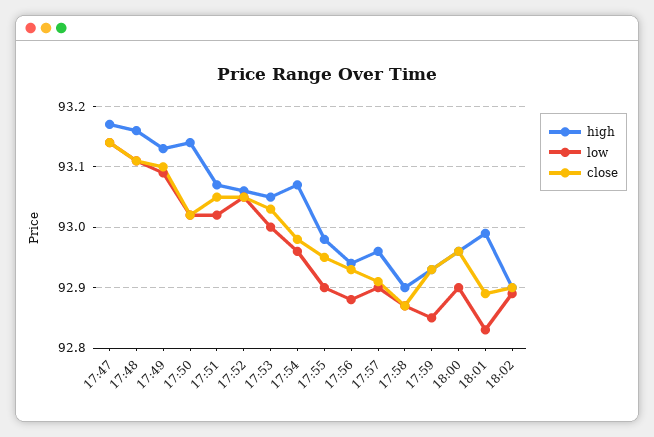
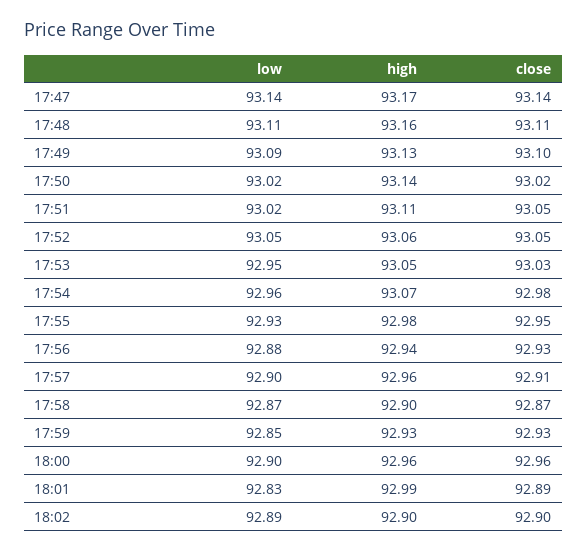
  {
    "high": {
      "17:47": 93.17,
      "17:48": 93.16,
      "17:49": 93.13,
      "17:50": 93.14,
-     "17:51": 93.07,
+     "17:51": 93.11,
      "17:52": 93.06,
      "17:53": 93.05,
      "17:54": 93.07,
      "17:55": 92.98,
      "17:56": 92.94,
      "17:57": 92.96,
      "17:58": 92.9,
      "17:59": 92.93,
      "18:00": 92.96,
      "18:01": 92.99,
      "18:02": 92.9
    },
    "low": {
      "17:47": 93.14,
      "17:48": 93.11,
      "17:49": 93.09,
      "17:50": 93.02,
      "17:51": 93.02,
      "17:52": 93.05,
-     "17:53": 93,
+     "17:53": 92.95,
      "17:54": 92.96,
-     "17:55": 92.9,
+     "17:55": 92.93,
      "17:56": 92.88,
      "17:57": 92.9,
      "17:58": 92.87,
      "17:59": 92.85,
      "18:00": 92.9,
      "18:01": 92.83,
      "18:02": 92.89
    },
    "close": {
      "17:47": 93.14,
      "17:48": 93.11,
      "17:49": 93.1,
      "17:50": 93.02,
      "17:51": 93.05,
      "17:52": 93.05,
      "17:53": 93.03,
      "17:54": 92.98,
      "17:55": 92.95,
      "17:56": 92.93,
      "17:57": 92.91,
      "17:58": 92.87,
      "17:59": 92.93,
      "18:00": 92.96,
      "18:01": 92.89,
      "18:02": 92.9
    }
  }

